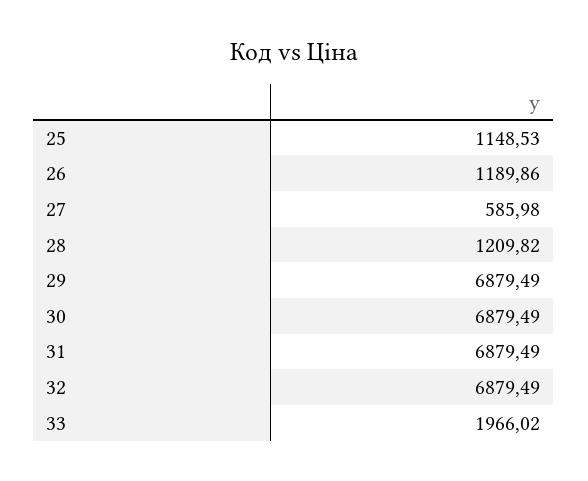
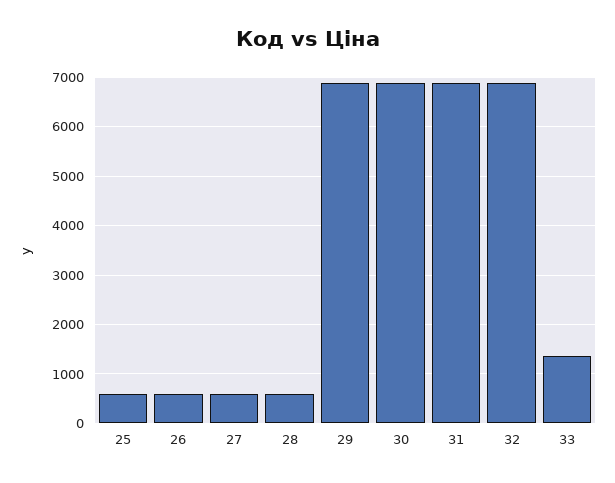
  {
-   "25": 1148.53,
+   "25": 600,
-   "26": 1189.86,
+   "26": 600,
    "27": 585.98,
-   "28": 1209.82,
+   "28": 600,
    "29": 6879.49,
    "30": 6879.49,
    "31": 6879.49,
    "32": 6879.49,
-   "33": 1966.02
+   "33": 1400
  }

